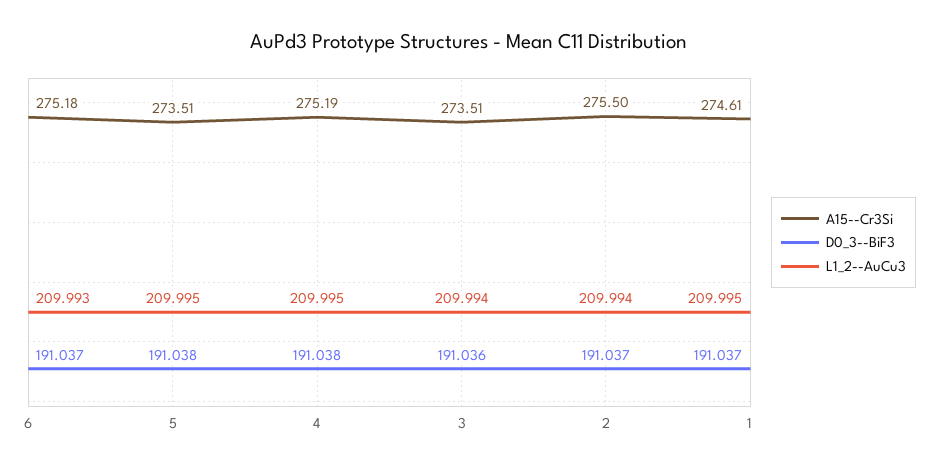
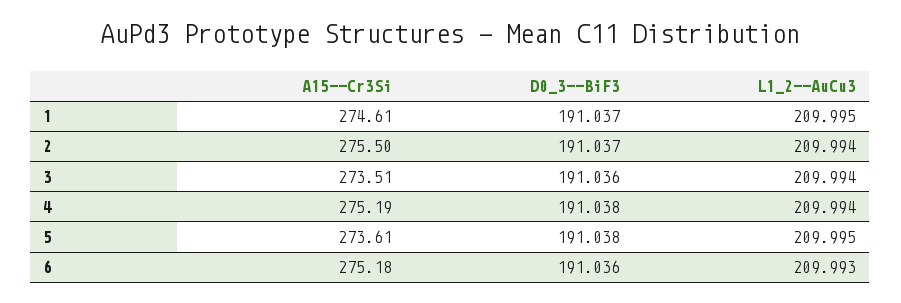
  {
    "A15--Cr3Si": {
      "6": 275.18,
-     "5": 273.51,
+     "5": 273.61,
      "4": 275.19,
      "3": 273.51,
      "2": 275.5,
      "1": 274.61
    },
    "D0_3--BiF3": {
-     "6": 191.037,
+     "6": 191.036,
      "5": 191.038,
      "4": 191.038,
      "3": 191.036,
      "2": 191.037,
      "1": 191.037
    },
    "L1_2--AuCu3": {
      "6": 209.993,
      "5": 209.995,
-     "4": 209.995,
+     "4": 209.994,
      "3": 209.994,
      "2": 209.994,
      "1": 209.995
    }
  }

